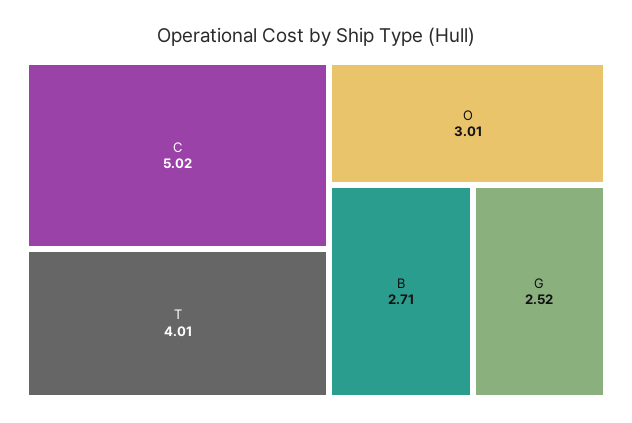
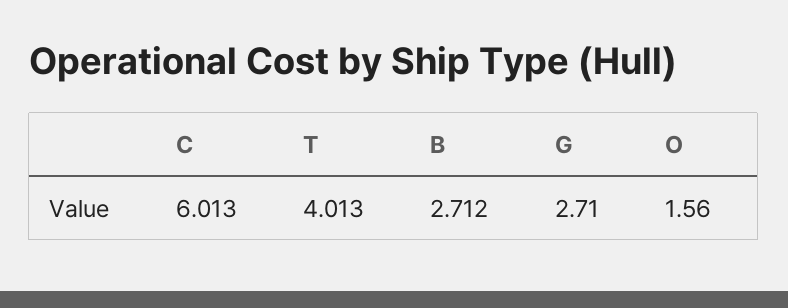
  {
-   "C": 5.02,
+   "C": 6.013,
    "T": 4.013,
-   "O": 3.01,
+   "O": 1.56,
    "B": 2.712,
-   "G": 2.52
+   "G": 2.71
  }

